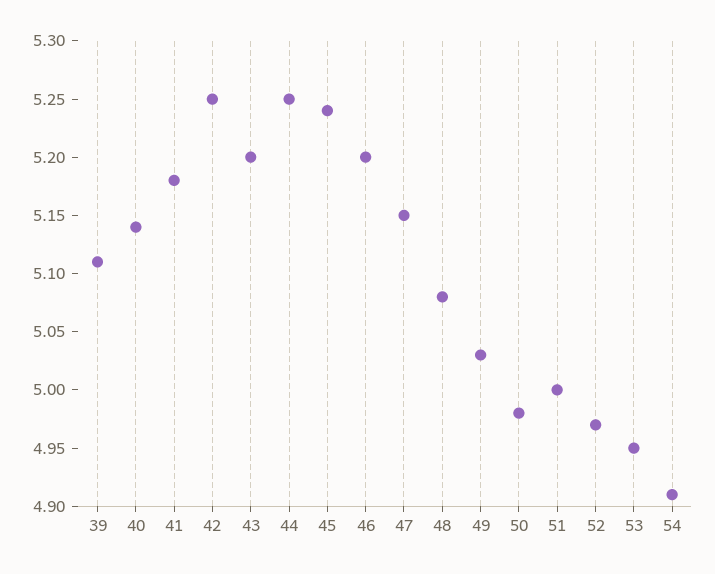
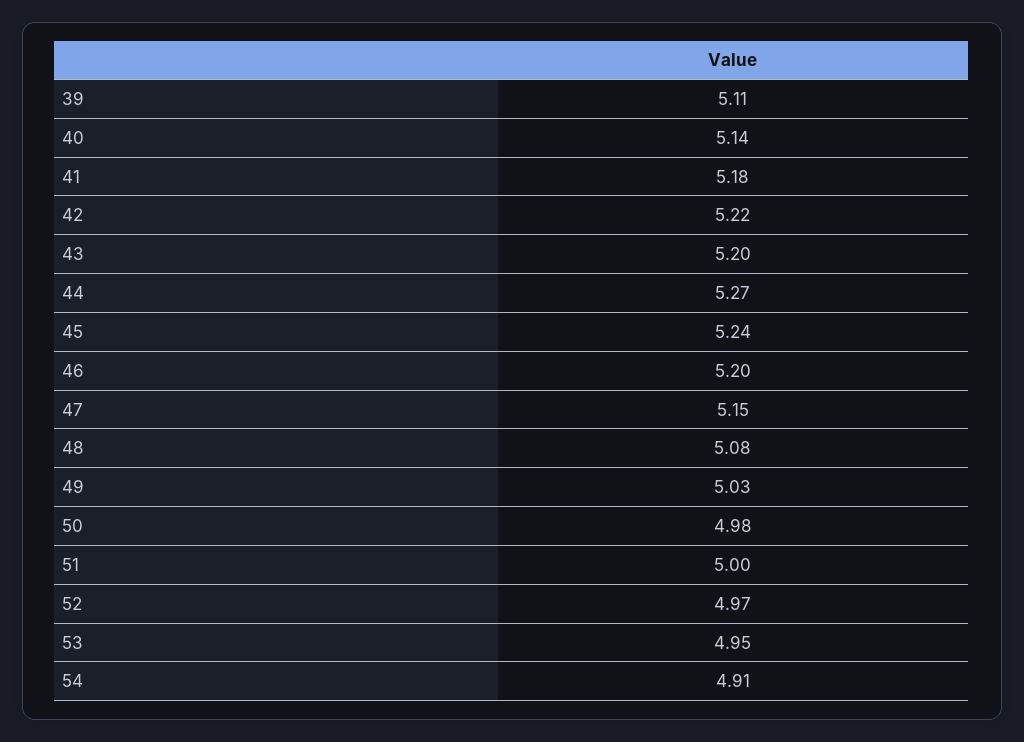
  {
    "39": 5.11,
    "40": 5.14,
    "41": 5.18,
-   "42": 5.25,
+   "42": 5.22,
    "43": 5.2,
-   "44": 5.25,
+   "44": 5.27,
    "45": 5.24,
    "46": 5.2,
    "47": 5.15,
    "48": 5.08,
    "49": 5.03,
    "50": 4.98,
    "51": 5,
    "52": 4.97,
    "53": 4.95,
    "54": 4.91
  }

